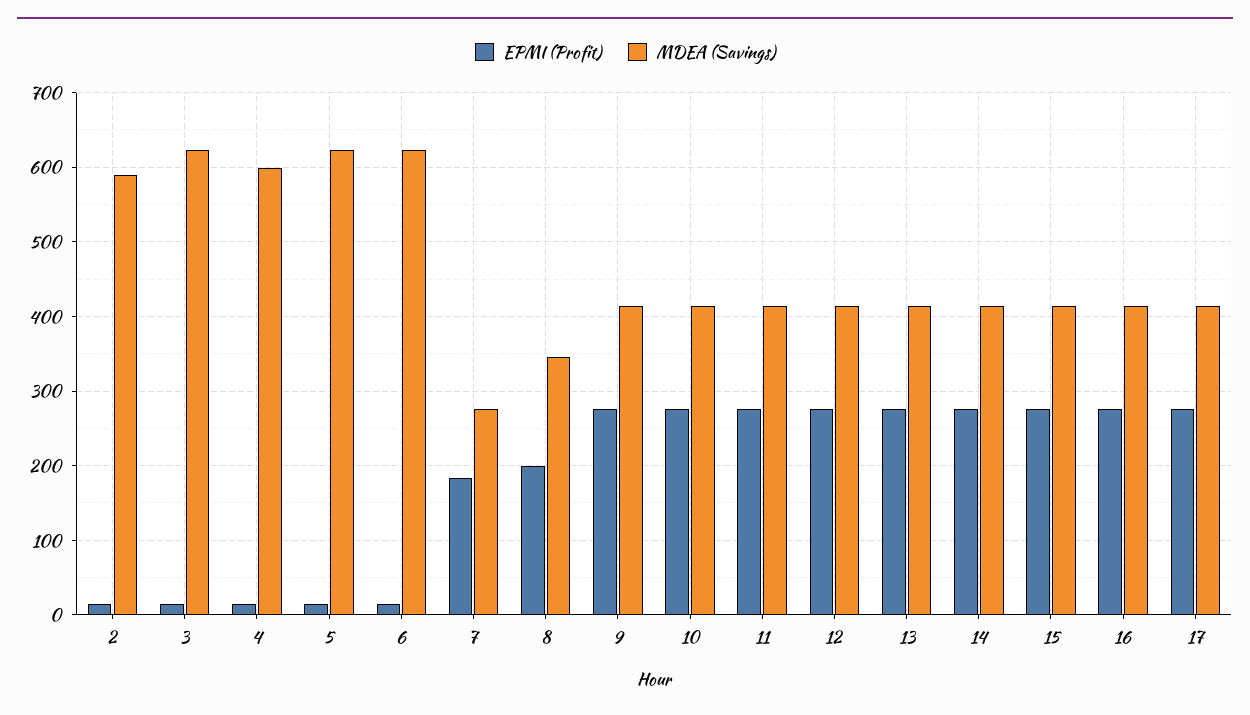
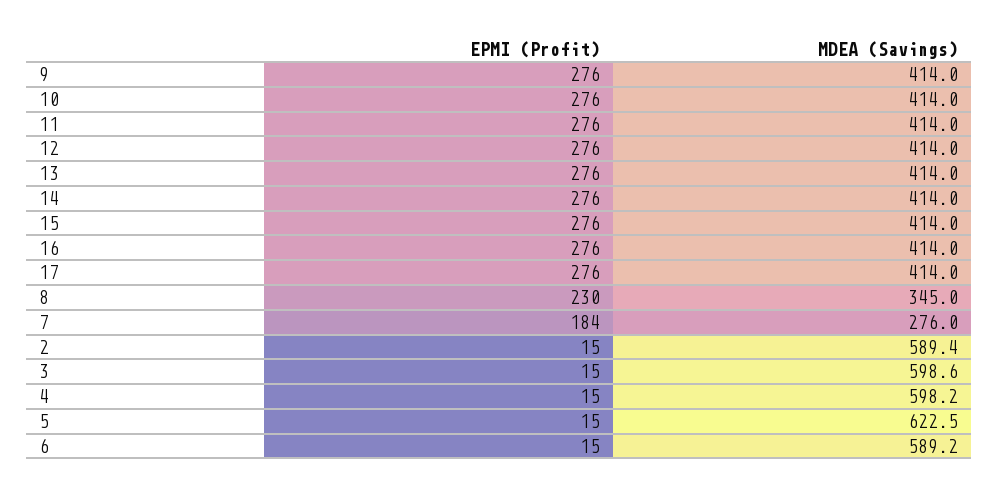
  {
    "EPMI (Profit)": {
      "2": 15,
      "3": 15,
      "4": 15,
      "5": 15,
      "6": 15,
      "7": 184,
-     "8": 200,
+     "8": 230,
      "9": 276,
      "10": 276,
      "11": 276,
      "12": 276,
      "13": 276,
      "14": 276,
      "15": 276,
      "16": 276,
      "17": 276
    },
    "MDEA (Savings)": {
      "2": 589.4,
-     "3": 620,
+     "3": 598.6,
      "4": 598.2,
      "5": 622.5,
-     "6": 620,
+     "6": 589.2,
      "7": 276,
      "8": 345,
      "9": 414,
      "10": 414,
      "11": 414,
      "12": 414,
      "13": 414,
      "14": 414,
      "15": 414,
      "16": 414,
      "17": 414
    }
  }

